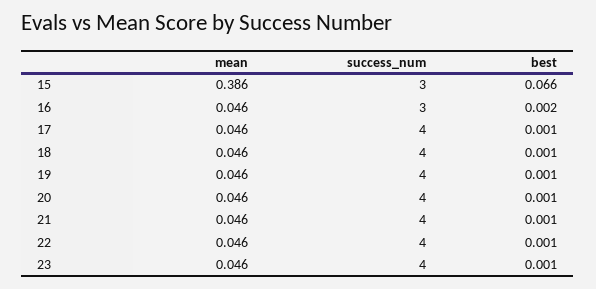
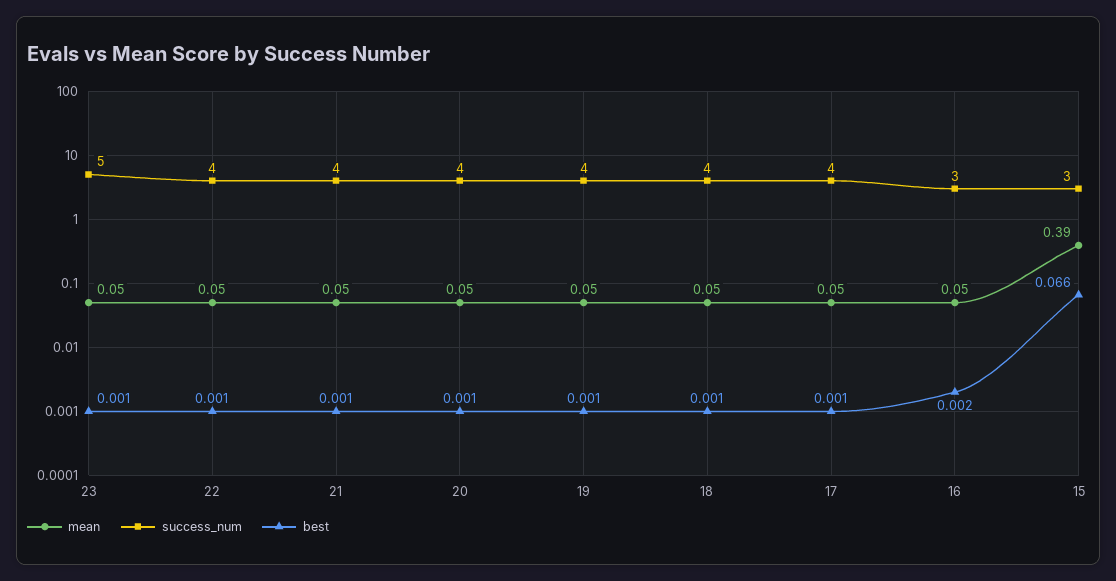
  {
    "mean": {
      "15": 0.386,
      "16": 0.046,
      "17": 0.046,
      "18": 0.046,
      "19": 0.046,
      "20": 0.046,
      "21": 0.046,
      "22": 0.046,
      "23": 0.046
    },
    "success_num": {
      "15": 3,
      "16": 3,
      "17": 4,
      "18": 4,
      "19": 4,
      "20": 4,
      "21": 4,
      "22": 4,
-     "23": 4
+     "23": 5
    },
    "best": {
      "15": 0.066,
      "16": 0.002,
      "17": 0.001,
      "18": 0.001,
      "19": 0.001,
      "20": 0.001,
      "21": 0.001,
      "22": 0.001,
      "23": 0.001
    }
  }

